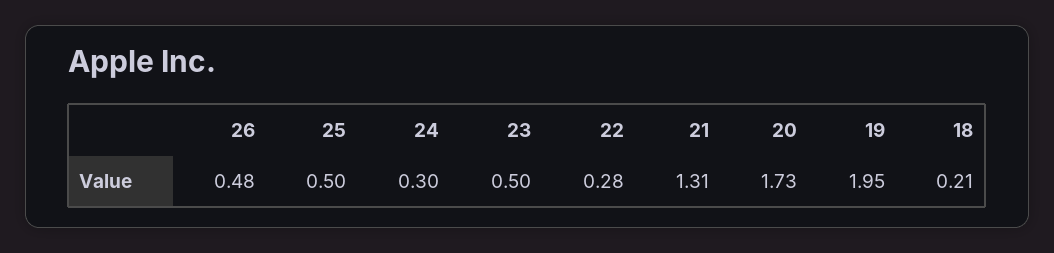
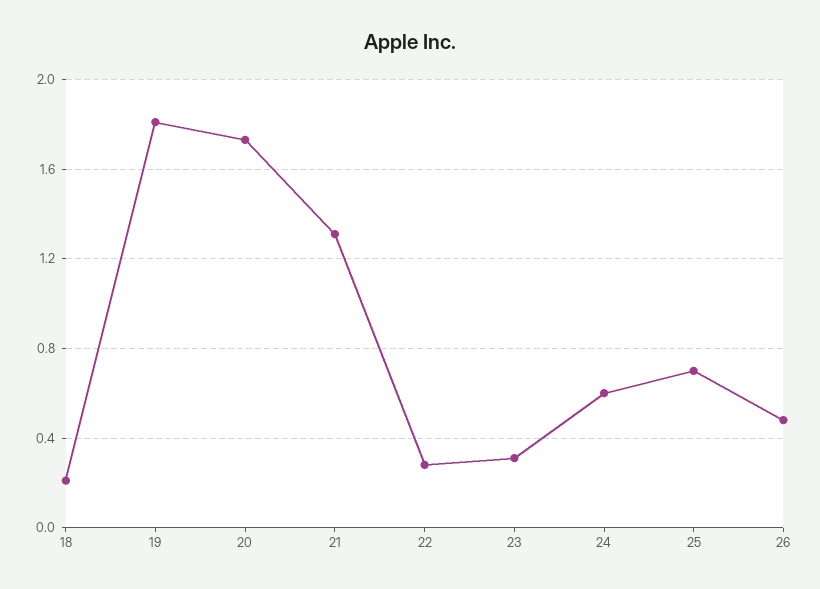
  {
    "26": 0.48,
-   "25": 0.5,
+   "25": 0.7,
-   "24": 0.3,
+   "24": 0.6,
-   "23": 0.5,
+   "23": 0.3,
    "22": 0.28,
    "21": 1.31,
    "20": 1.73,
-   "19": 1.95,
+   "19": 1.8,
    "18": 0.21
  }

